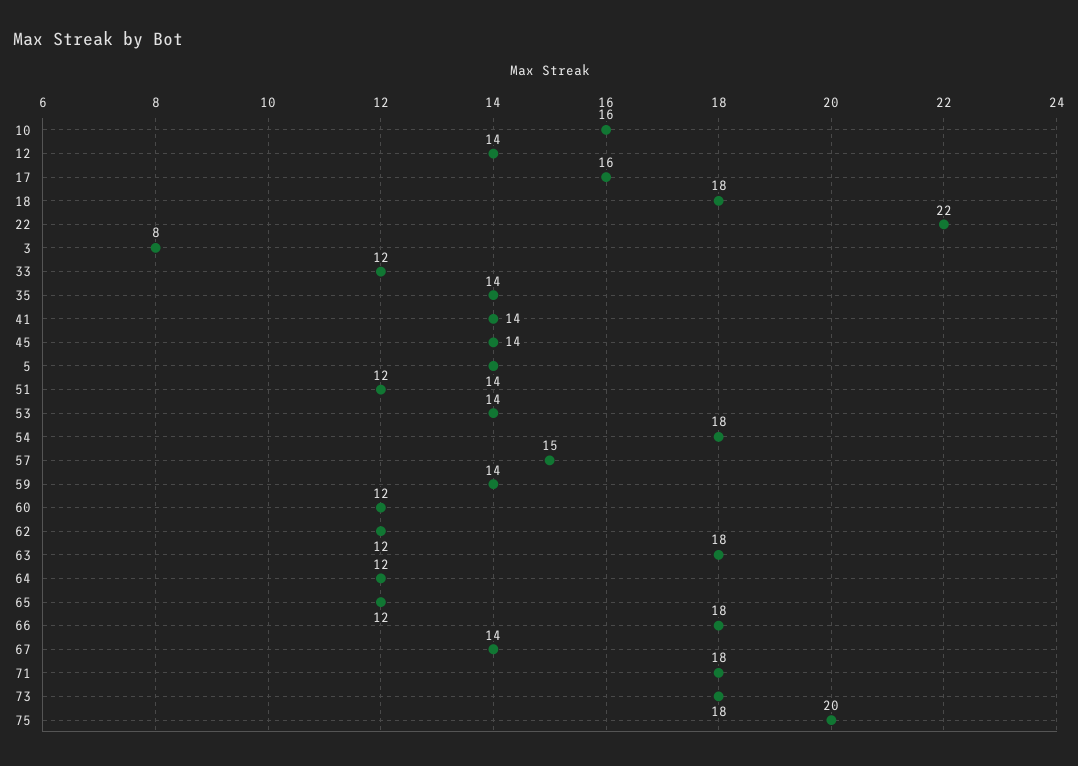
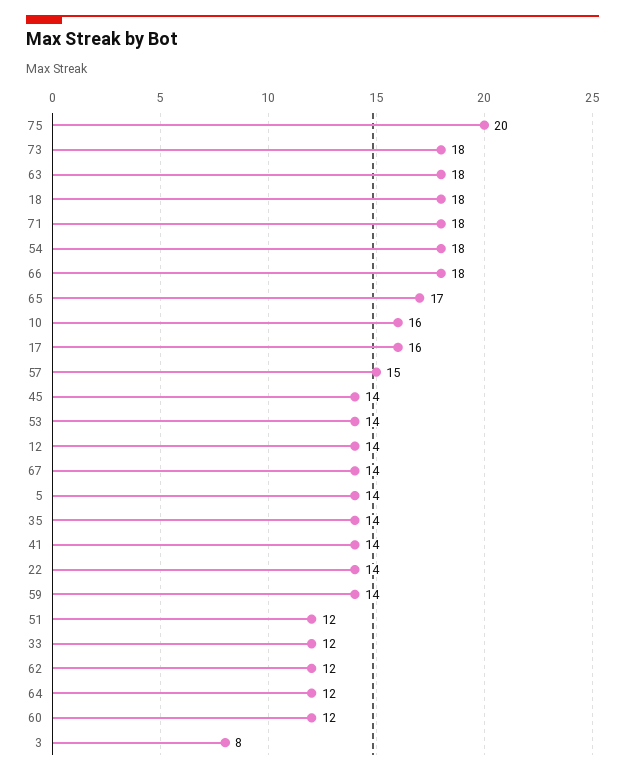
  {
    "10": 16,
    "12": 14,
    "17": 16,
    "18": 18,
-   "22": 22,
+   "22": 14,
    "3": 8,
    "33": 12,
    "35": 14,
    "41": 14,
    "45": 14,
    "5": 14,
    "51": 12,
    "53": 14,
    "54": 18,
    "57": 15,
    "59": 14,
    "60": 12,
    "62": 12,
    "63": 18,
    "64": 12,
-   "65": 12,
+   "65": 17,
    "66": 18,
    "67": 14,
    "71": 18,
    "73": 18,
    "75": 20
  }

